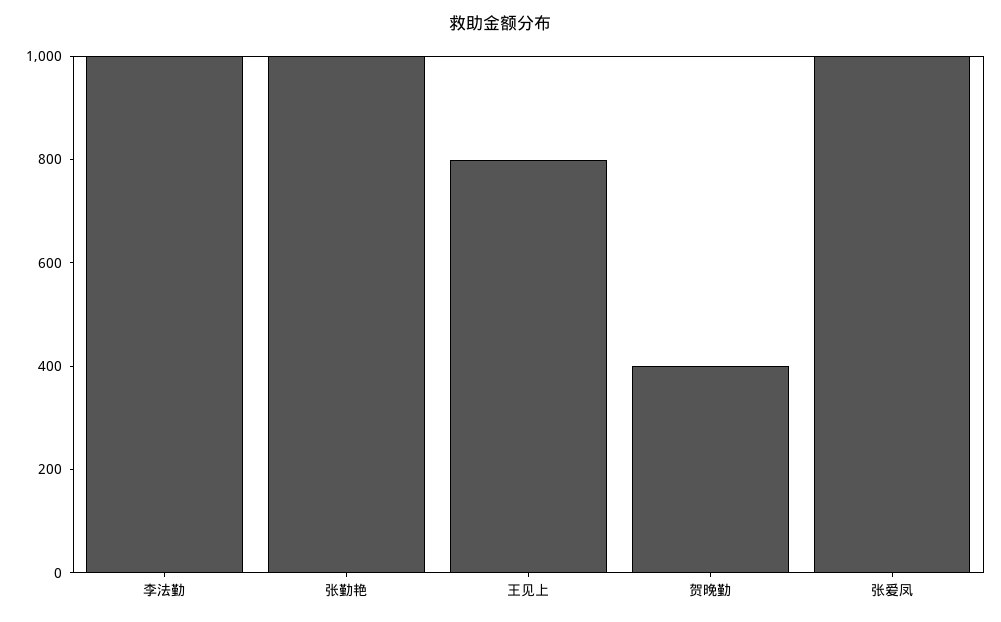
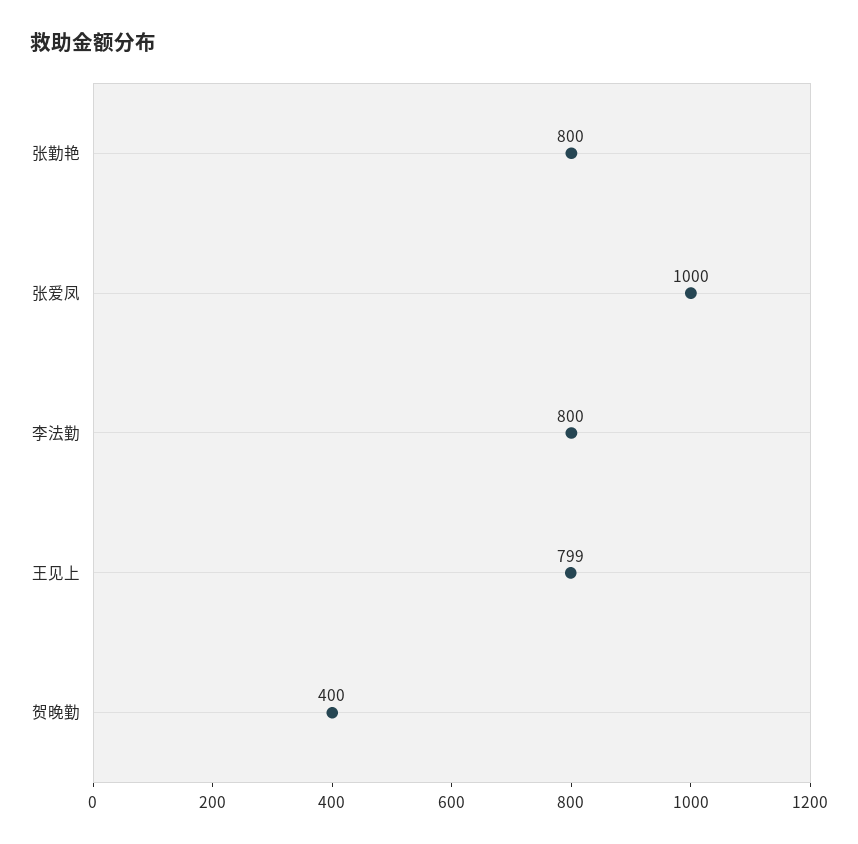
  {
-   "李法勤": 1000,
+   "李法勤": 800,
-   "张勤艳": 1000,
+   "张勤艳": 800,
    "王见上": 799,
    "贺晚勤": 400,
    "张爱凤": 1000
  }

